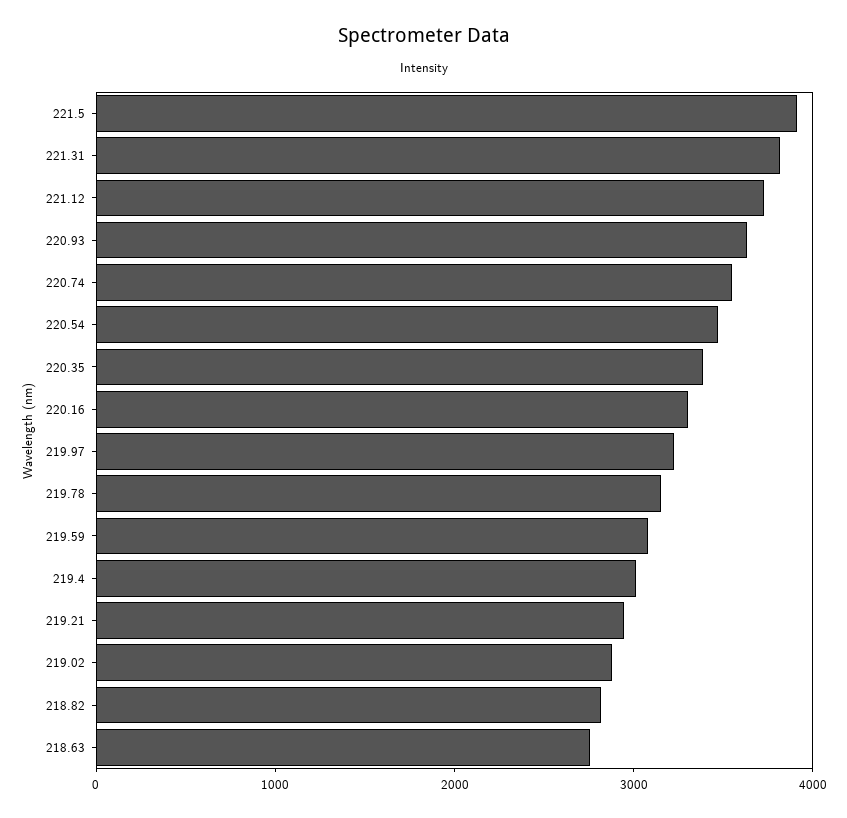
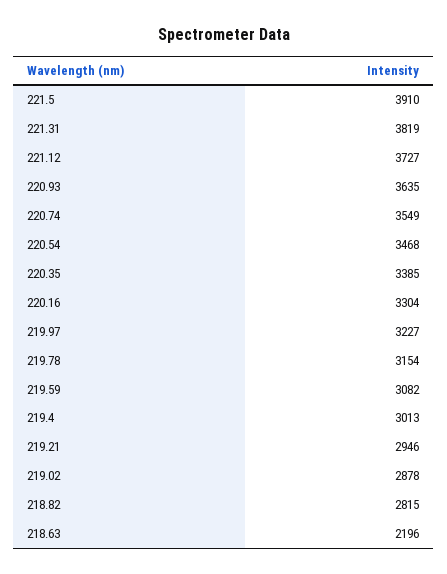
  {
    "221.5": 3910,
    "221.31": 3819,
    "221.12": 3727,
    "220.93": 3635,
    "220.74": 3549,
    "220.54": 3468,
    "220.35": 3385,
    "220.16": 3304,
    "219.97": 3227,
    "219.78": 3154,
    "219.59": 3082,
    "219.4": 3013,
    "219.21": 2946,
    "219.02": 2878,
    "218.82": 2815,
-   "218.63": 2800
+   "218.63": 2196
  }

